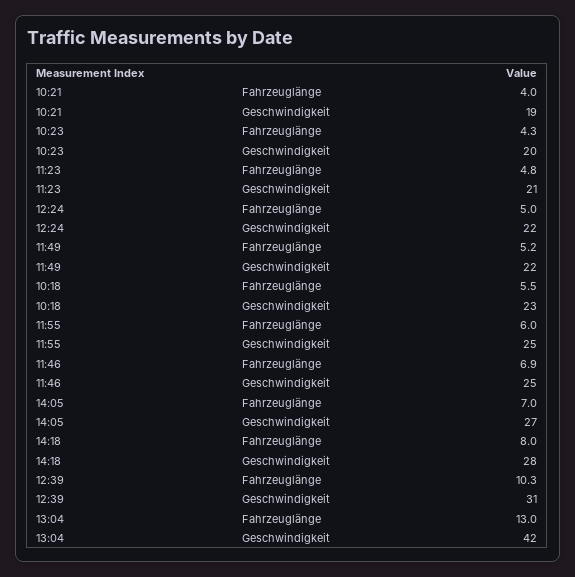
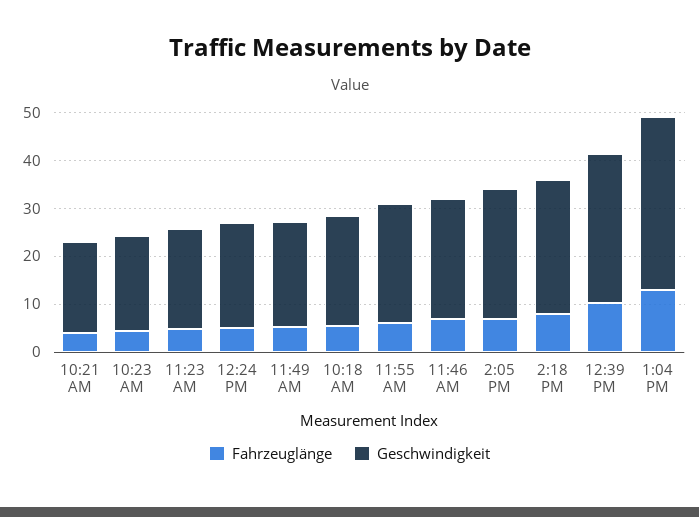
  {
    "Fahrzeuglänge": {
      "10:21": 4,
      "10:23": 4.3,
      "11:23": 4.8,
      "12:24": 5,
      "11:49": 5.2,
      "10:18": 5.5,
      "11:55": 6,
      "11:46": 6.9,
      "14:05": 7,
      "14:18": 8,
      "12:39": 10.3,
      "13:04": 13
    },
    "Geschwindigkeit": {
      "10:21": 19,
      "10:23": 20,
      "11:23": 21,
      "12:24": 22,
      "11:49": 22,
      "10:18": 23,
      "11:55": 25,
      "11:46": 25,
      "14:05": 27,
      "14:18": 28,
      "12:39": 31,
-     "13:04": 42
+     "13:04": 36
    }
  }

